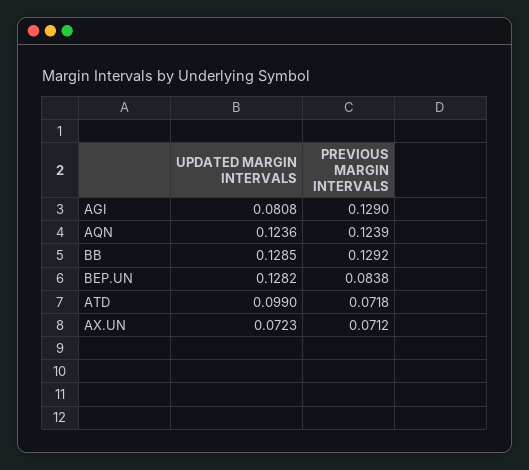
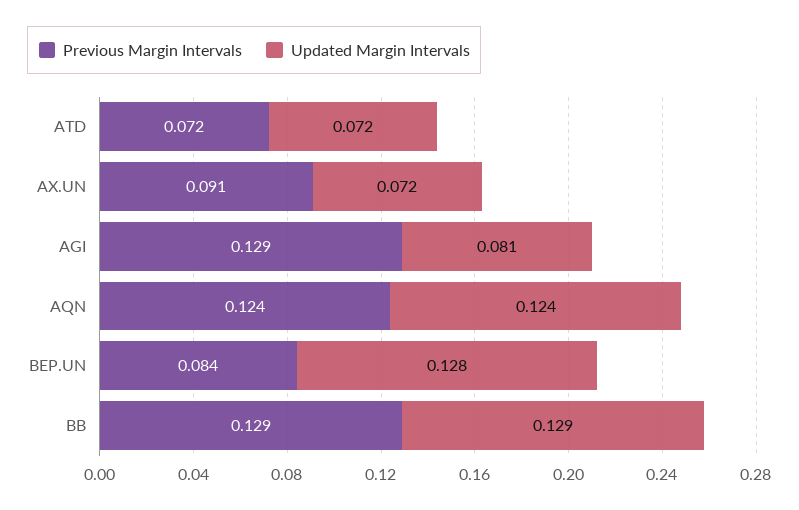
  {
    "UPDATED MARGIN INTERVALS": {
      "AGI": 0.0808,
      "AQN": 0.1236,
      "BB": 0.1285,
      "BEP.UN": 0.1282,
-     "ATD": 0.099,
+     "ATD": 0.072,
      "AX.UN": 0.0723
    },
    "PREVIOUS MARGIN INTERVALS": {
      "AGI": 0.129,
      "AQN": 0.1239,
      "BB": 0.1292,
      "BEP.UN": 0.0838,
      "ATD": 0.0718,
-     "AX.UN": 0.0712
+     "AX.UN": 0.091
    }
  }

